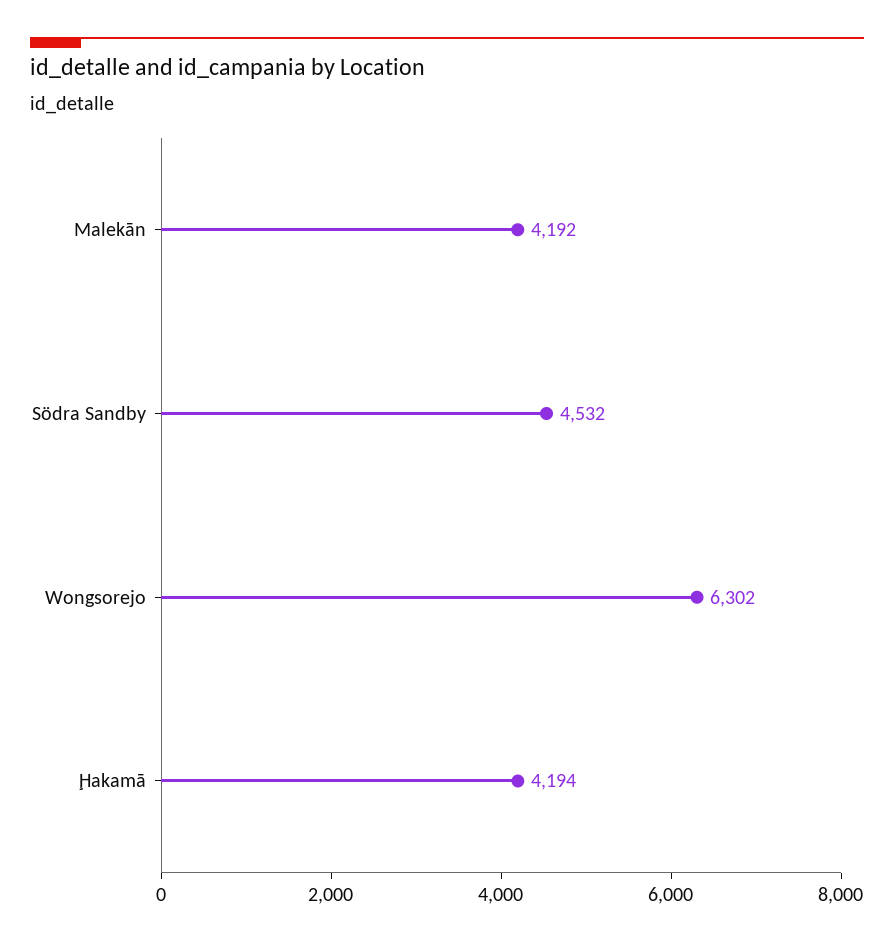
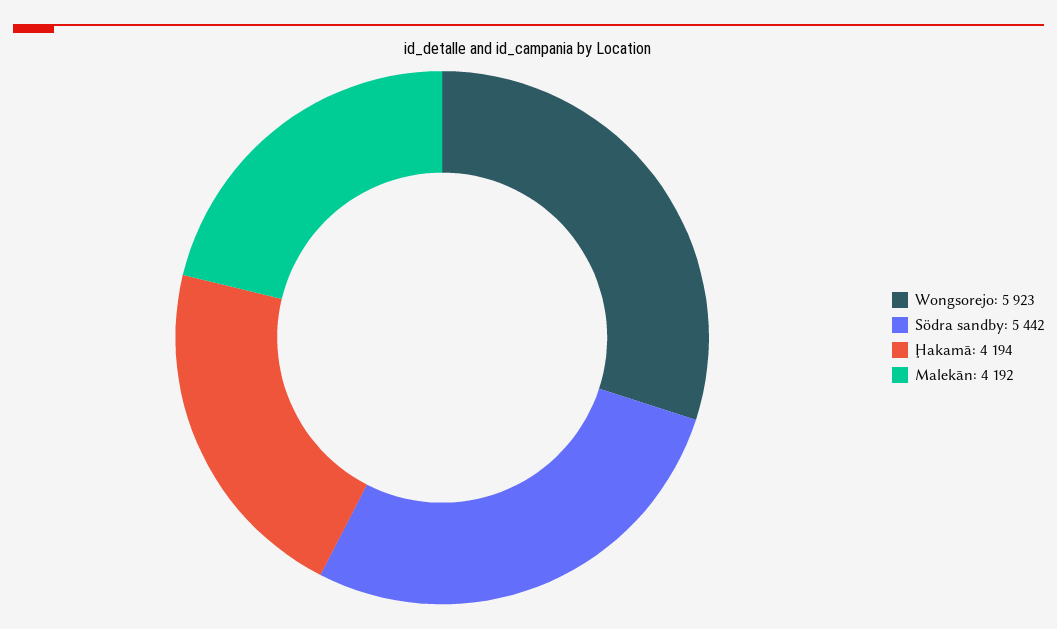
  {
    "Malekān": 4192,
-   "Södra Sandby": 4532,
+   "Södra Sandby": 5442,
-   "Wongsorejo": 6302,
+   "Wongsorejo": 5923,
    "Ḩakamā": 4194
  }

